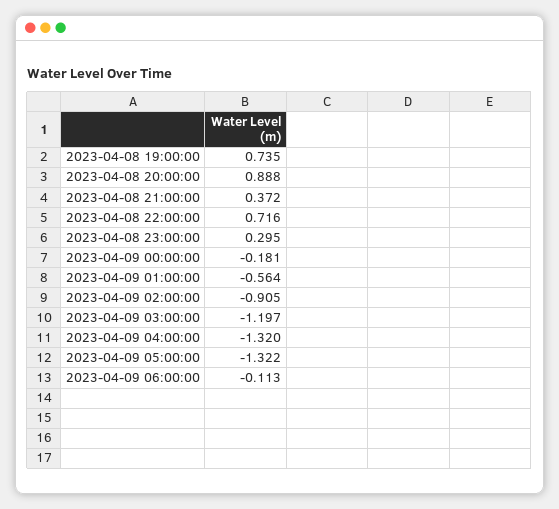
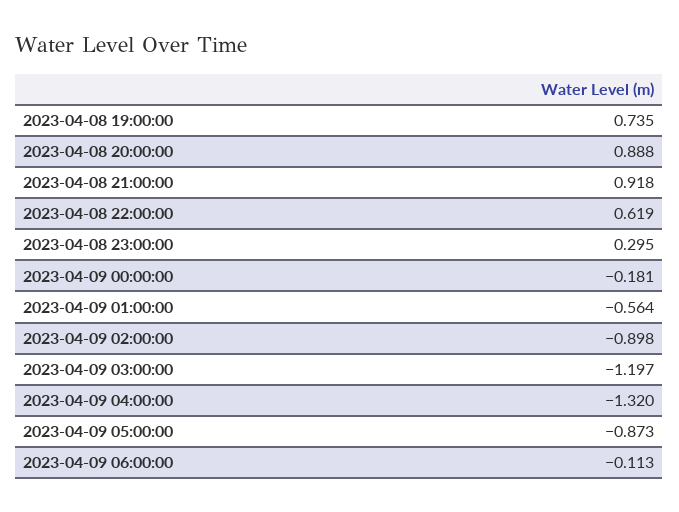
  {
    "2023-04-08 19:00:00": 0.735,
    "2023-04-08 20:00:00": 0.888,
-   "2023-04-08 21:00:00": 0.372,
+   "2023-04-08 21:00:00": 0.918,
-   "2023-04-08 22:00:00": 0.716,
+   "2023-04-08 22:00:00": 0.619,
    "2023-04-08 23:00:00": 0.295,
    "2023-04-09 00:00:00": -0.181,
    "2023-04-09 01:00:00": -0.564,
-   "2023-04-09 02:00:00": -0.905,
+   "2023-04-09 02:00:00": -0.898,
    "2023-04-09 03:00:00": -1.197,
    "2023-04-09 04:00:00": -1.32,
-   "2023-04-09 05:00:00": -1.322,
+   "2023-04-09 05:00:00": -0.873,
    "2023-04-09 06:00:00": -0.113
  }

